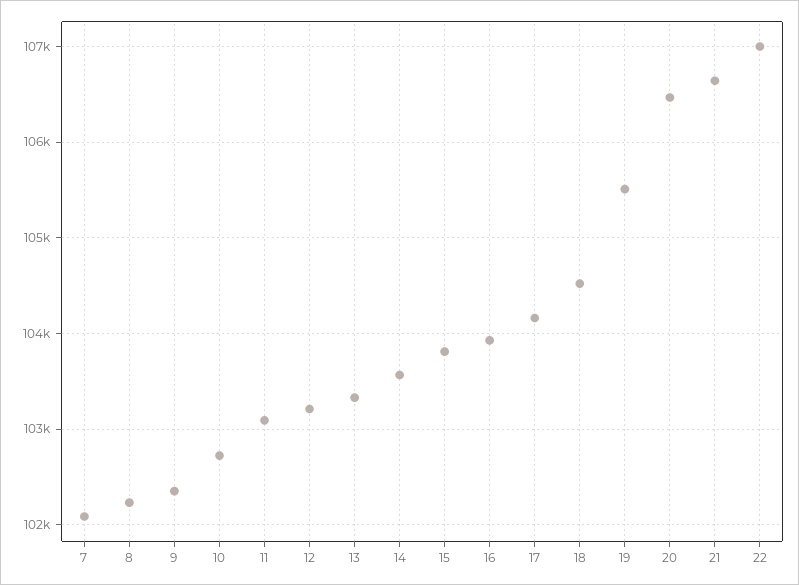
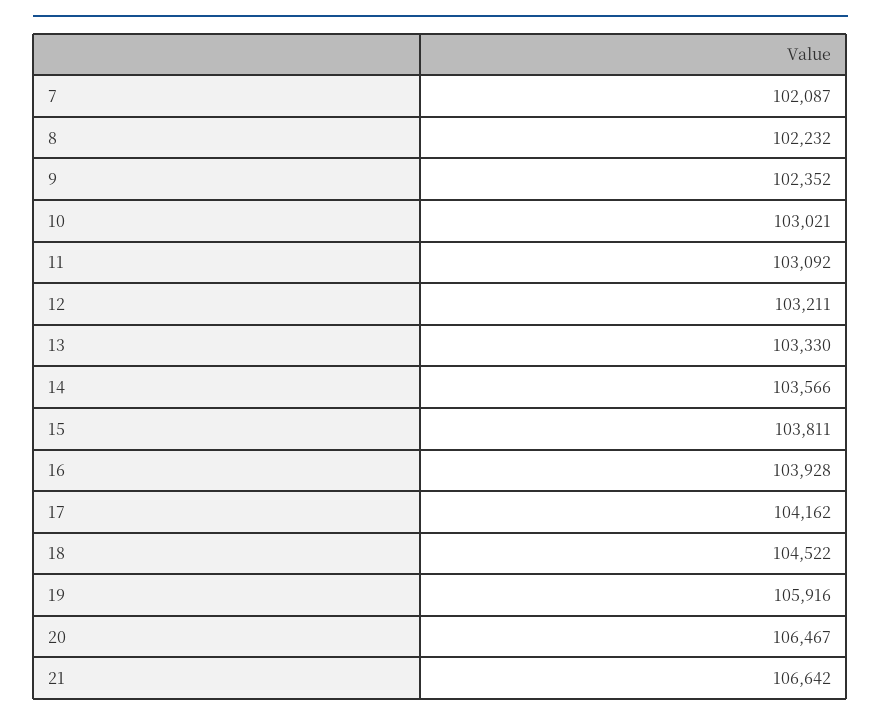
  {
    "7": 102087,
    "8": 102232,
    "9": 102352,
-   "10": 102700,
+   "10": 103021,
    "11": 103092,
    "12": 103211,
    "13": 103330,
    "14": 103566,
    "15": 103811,
    "16": 103928,
    "17": 104162,
    "18": 104522,
-   "19": 105500,
+   "19": 105916,
    "20": 106467,
-   "21": 106642,
+   "21": 106642
-   "22": 107000
  }

